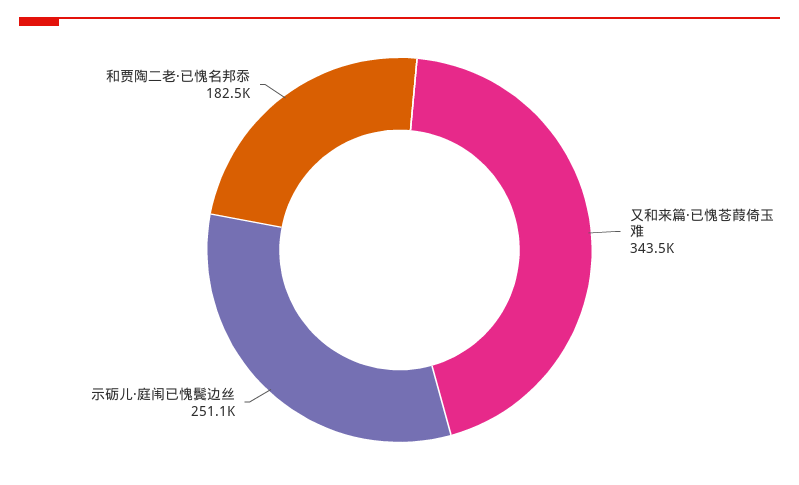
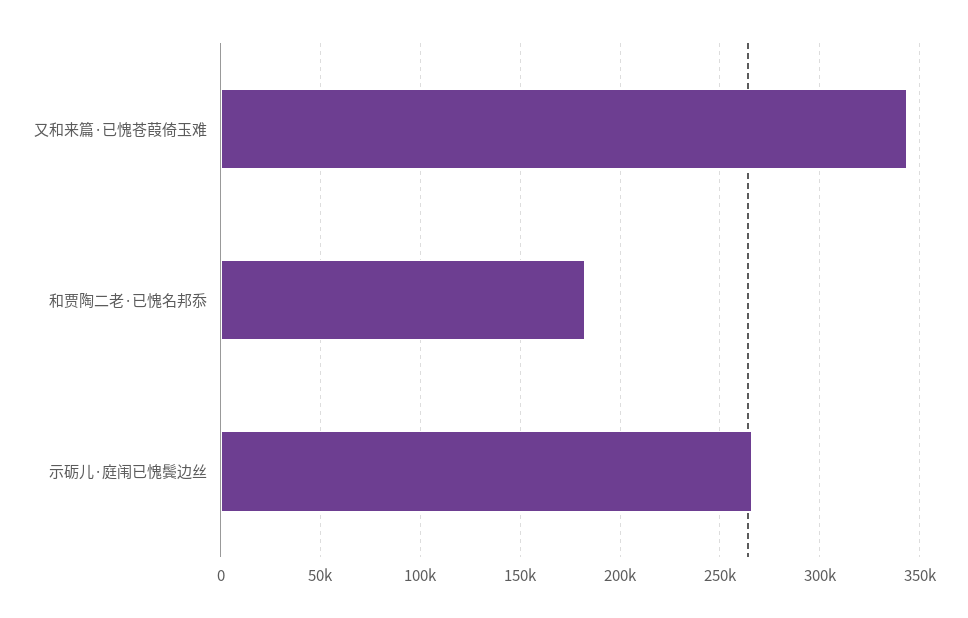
  {
    "又和来篇·已愧苍葭倚玉难": 343500,
-   "示砺儿·庭闱已愧鬓边丝": 251100,
+   "示砺儿·庭闱已愧鬓边丝": 265000,
    "和贾陶二老·已愧名邦忝": 182500
  }

